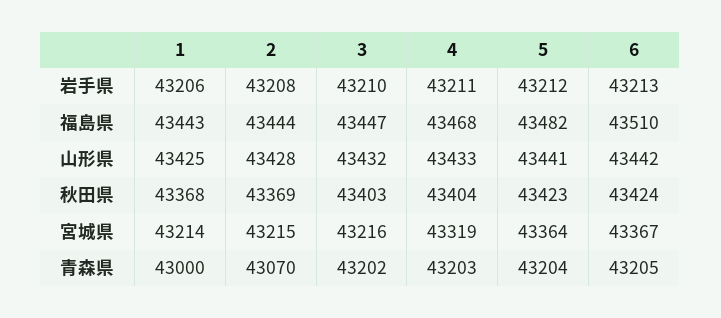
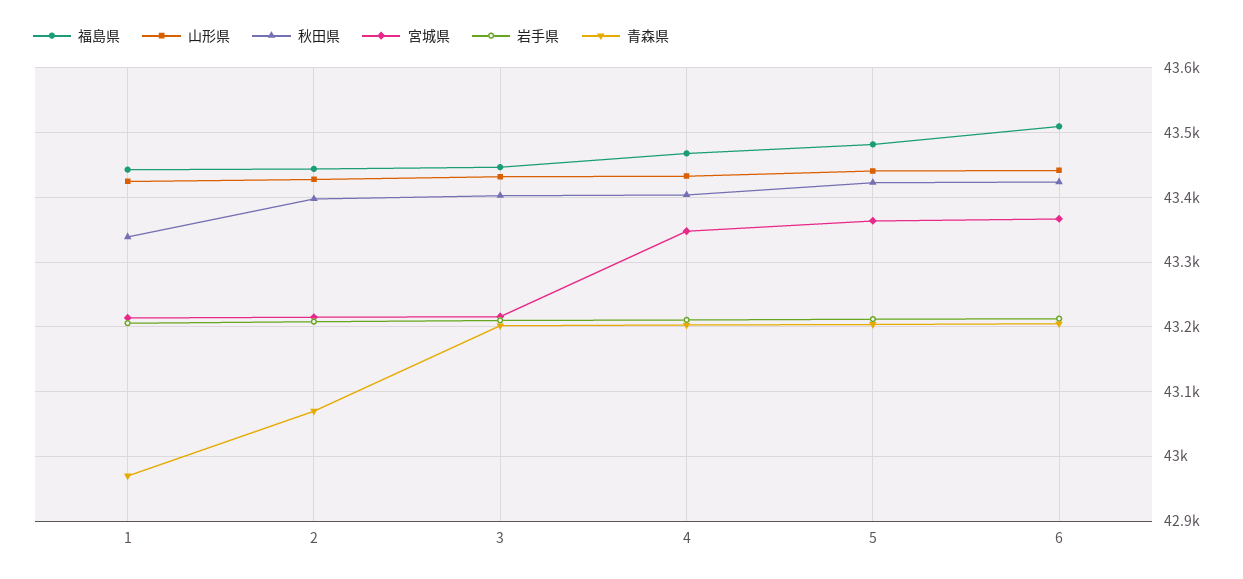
  {
    "岩手県": {
      "1": 43206,
      "2": 43208,
      "3": 43210,
      "4": 43211,
      "5": 43212,
      "6": 43213
    },
    "福島県": {
      "1": 43443,
      "2": 43444,
      "3": 43447,
      "4": 43468,
      "5": 43482,
      "6": 43510
    },
    "山形県": {
      "1": 43425,
      "2": 43428,
      "3": 43432,
      "4": 43433,
      "5": 43441,
      "6": 43442
    },
    "秋田県": {
-     "1": 43368,
+     "1": 43340,
-     "2": 43369,
+     "2": 43400,
      "3": 43403,
      "4": 43404,
      "5": 43423,
      "6": 43424
    },
    "宮城県": {
      "1": 43214,
      "2": 43215,
      "3": 43216,
-     "4": 43319,
+     "4": 43350,
      "5": 43364,
      "6": 43367
    },
    "青森県": {
-     "1": 43000,
+     "1": 42970,
      "2": 43070,
      "3": 43202,
      "4": 43203,
      "5": 43204,
      "6": 43205
    }
  }

